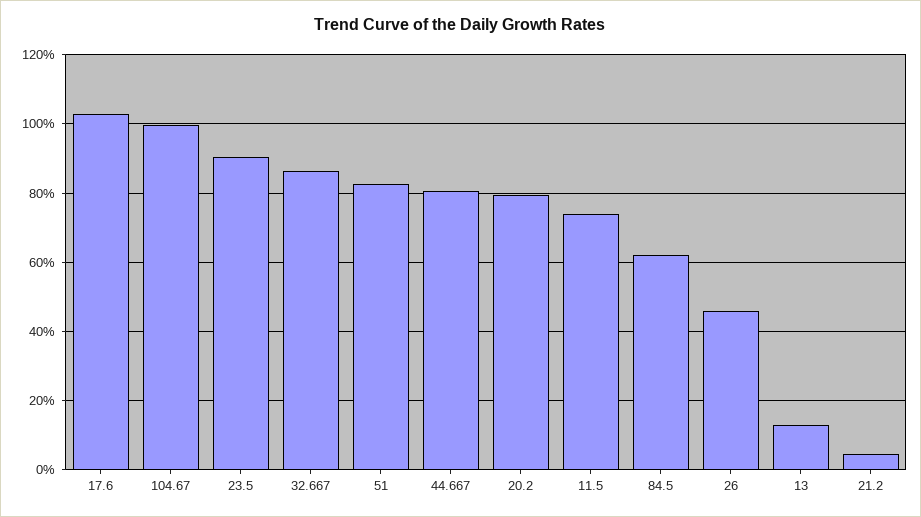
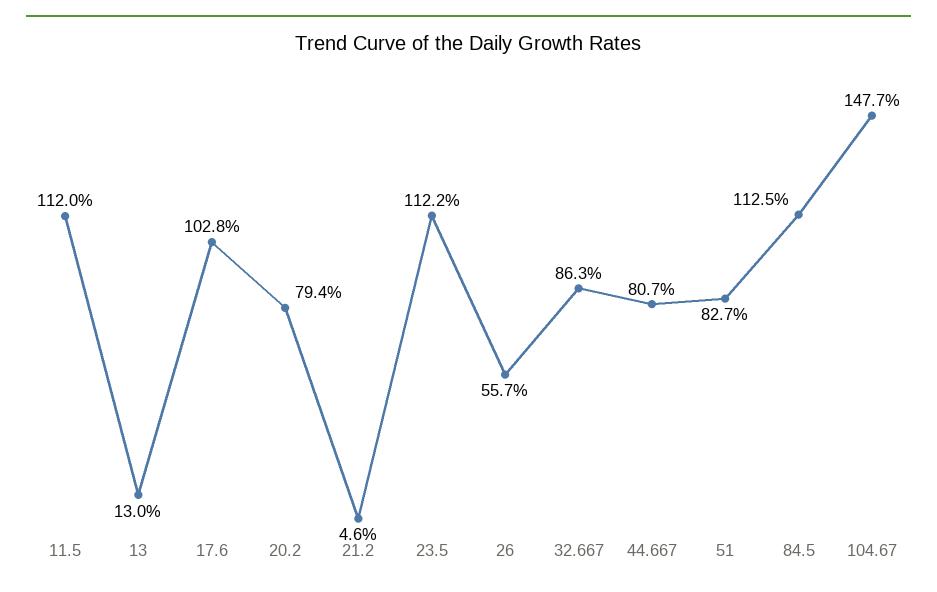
  {
    "17.6": 102.8,
-   "104.67": 100,
+   "104.67": 147.7,
-   "23.5": 90,
+   "23.5": 112.2,
    "32.667": 86.3,
    "51": 82.7,
    "44.667": 80.7,
    "20.2": 79.4,
-   "11.5": 74,
+   "11.5": 112,
-   "84.5": 62,
+   "84.5": 112.5,
-   "26": 46,
+   "26": 55.7,
    "13": 13,
    "21.2": 4.6
  }

